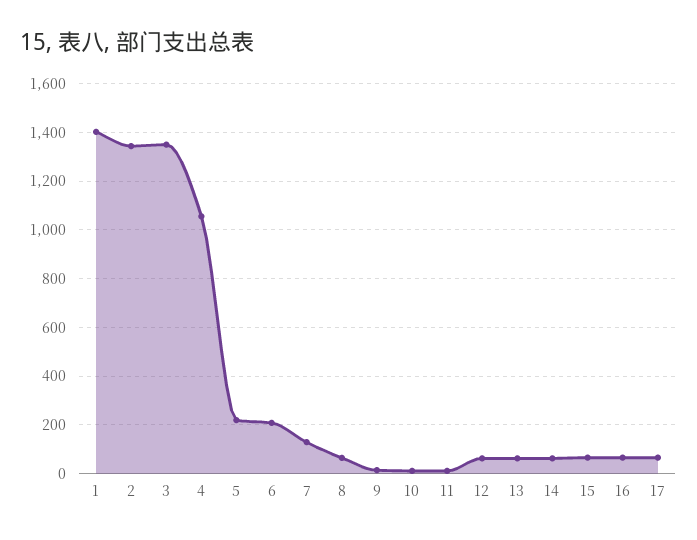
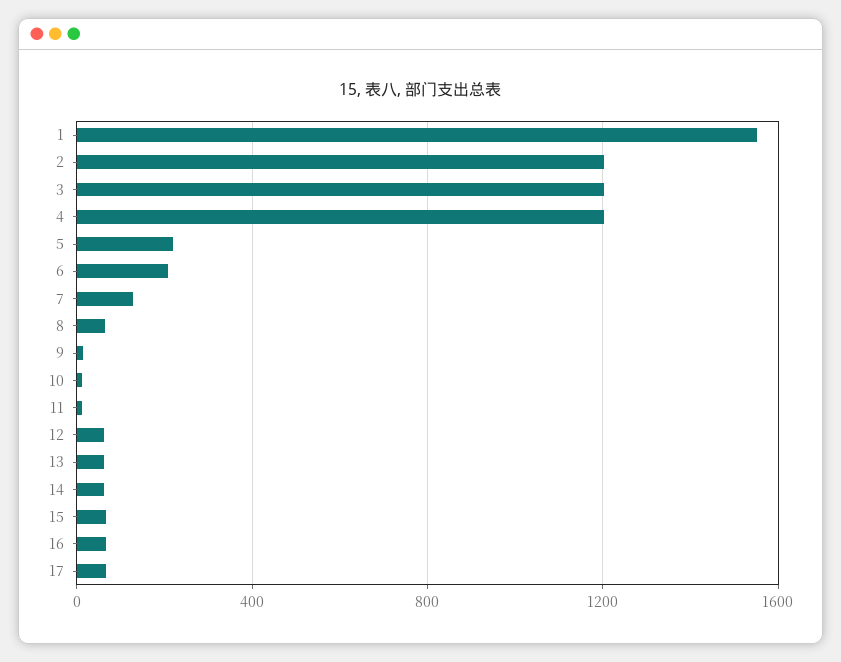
  {
-   "1": 1400,
+   "1": 1550,
-   "2": 1350,
+   "2": 1200,
-   "3": 1350,
+   "3": 1200,
-   "4": 1050,
+   "4": 1200,
    "5": 225,
    "6": 200,
    "7": 125,
    "8": 75,
    "9": 25,
    "10": 0,
    "11": 0,
    "12": 75,
    "13": 75,
    "14": 75,
    "15": 75,
    "16": 75,
    "17": 75
  }

